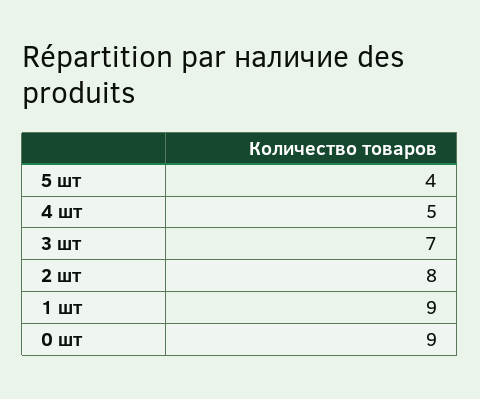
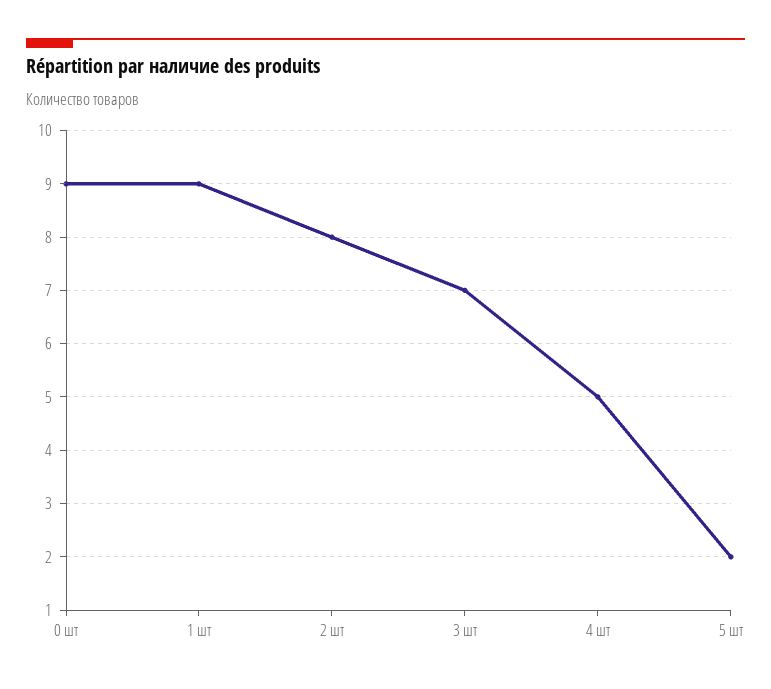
  {
-   "5 шт": 4,
+   "5 шт": 2,
    "4 шт": 5,
    "3 шт": 7,
    "2 шт": 8,
    "1 шт": 9,
    "0 шт": 9
  }

